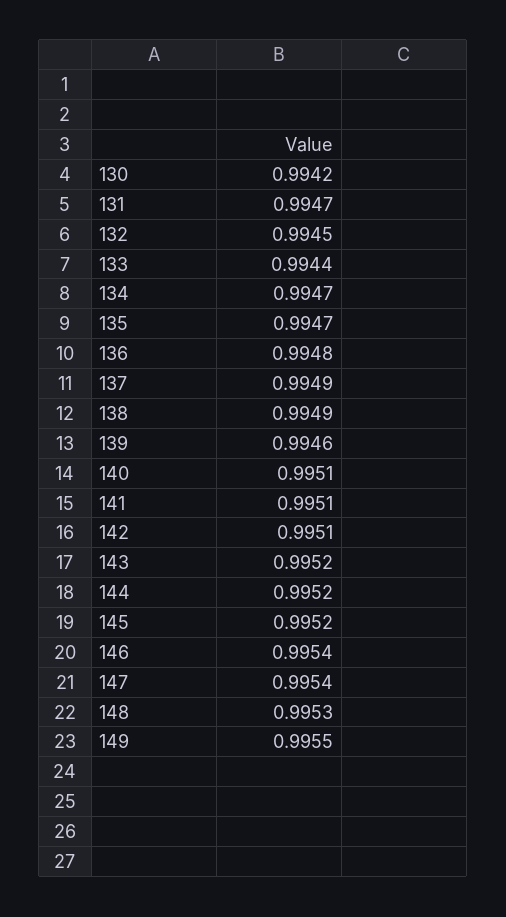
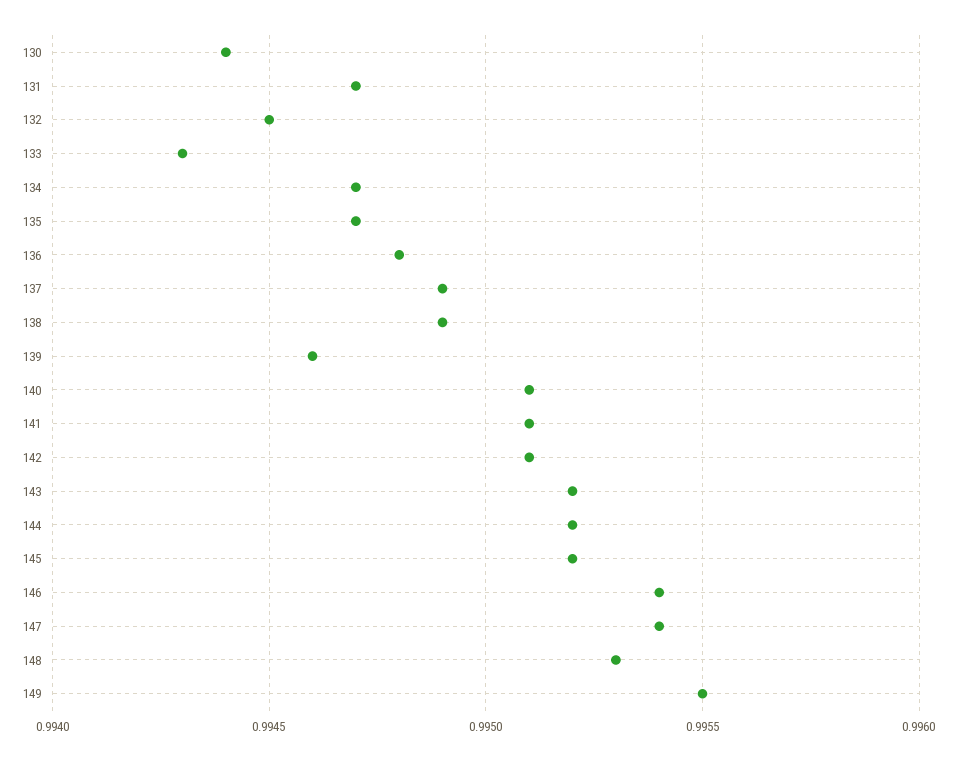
  {
-   "130": 0.9942,
+   "130": 0.9944,
    "131": 0.9947,
    "132": 0.9945,
-   "133": 0.9944,
+   "133": 0.9943,
    "134": 0.9947,
    "135": 0.9947,
    "136": 0.9948,
    "137": 0.9949,
    "138": 0.9949,
    "139": 0.9946,
    "140": 0.9951,
    "141": 0.9951,
    "142": 0.9951,
    "143": 0.9952,
    "144": 0.9952,
    "145": 0.9952,
    "146": 0.9954,
    "147": 0.9954,
    "148": 0.9953,
    "149": 0.9955
  }

